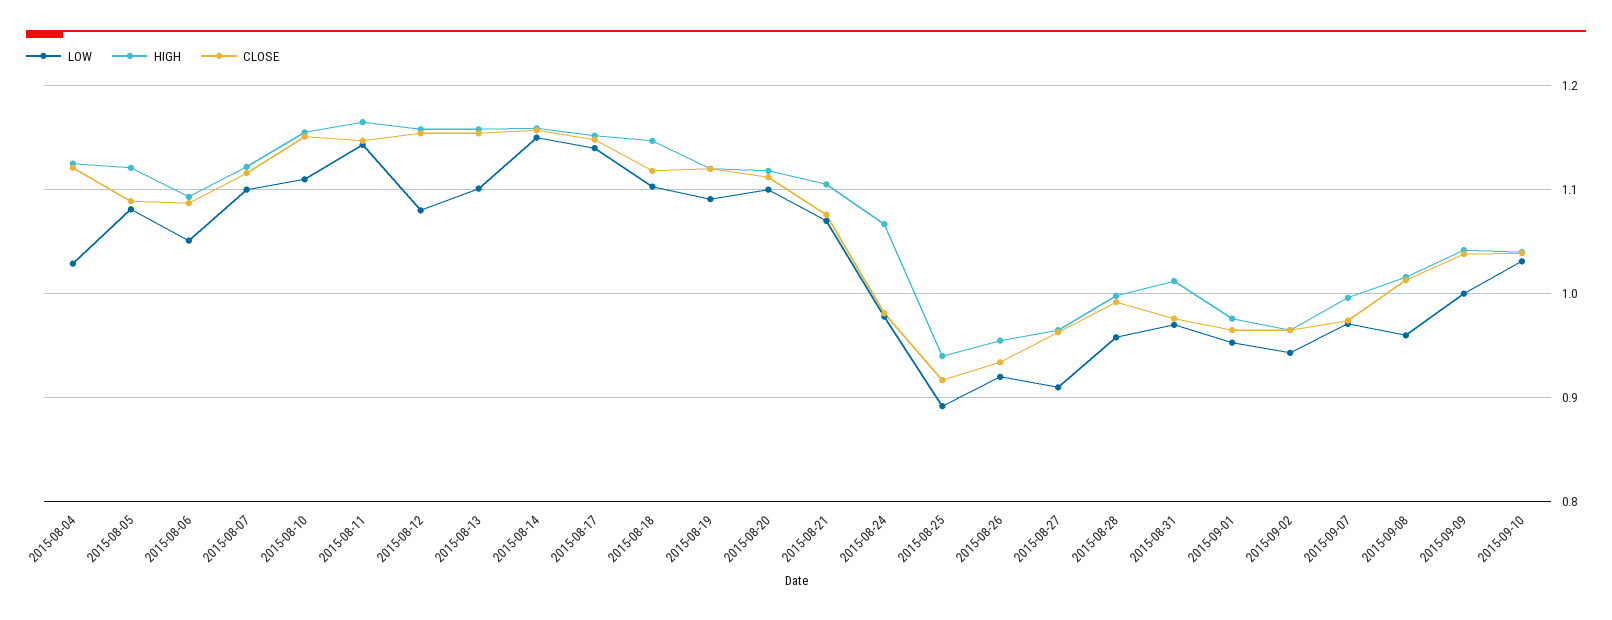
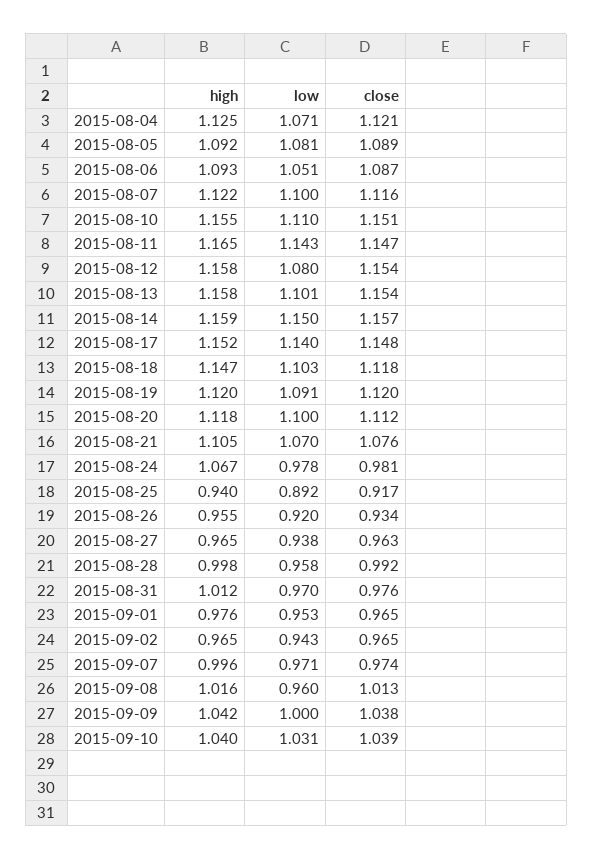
  {
    "LOW": {
-     "2015-08-04": 1.03,
+     "2015-08-04": 1.071,
      "2015-08-05": 1.081,
      "2015-08-06": 1.051,
      "2015-08-07": 1.1,
      "2015-08-10": 1.11,
      "2015-08-11": 1.143,
      "2015-08-12": 1.08,
      "2015-08-13": 1.101,
      "2015-08-14": 1.15,
      "2015-08-17": 1.14,
      "2015-08-18": 1.103,
      "2015-08-19": 1.091,
      "2015-08-20": 1.1,
      "2015-08-21": 1.07,
      "2015-08-24": 0.978,
      "2015-08-25": 0.892,
      "2015-08-26": 0.92,
-     "2015-08-27": 0.91,
+     "2015-08-27": 0.938,
      "2015-08-28": 0.958,
      "2015-08-31": 0.97,
      "2015-09-01": 0.953,
      "2015-09-02": 0.943,
      "2015-09-07": 0.971,
      "2015-09-08": 0.96,
      "2015-09-09": 1,
      "2015-09-10": 1.031
    },
    "HIGH": {
      "2015-08-04": 1.125,
-     "2015-08-05": 1.12,
+     "2015-08-05": 1.092,
      "2015-08-06": 1.093,
      "2015-08-07": 1.122,
      "2015-08-10": 1.155,
      "2015-08-11": 1.165,
      "2015-08-12": 1.158,
      "2015-08-13": 1.158,
      "2015-08-14": 1.159,
      "2015-08-17": 1.152,
      "2015-08-18": 1.147,
      "2015-08-19": 1.12,
      "2015-08-20": 1.118,
      "2015-08-21": 1.105,
      "2015-08-24": 1.067,
      "2015-08-25": 0.94,
      "2015-08-26": 0.955,
      "2015-08-27": 0.965,
      "2015-08-28": 0.998,
      "2015-08-31": 1.012,
      "2015-09-01": 0.976,
      "2015-09-02": 0.965,
      "2015-09-07": 0.996,
      "2015-09-08": 1.016,
      "2015-09-09": 1.042,
      "2015-09-10": 1.04
    },
    "CLOSE": {
      "2015-08-04": 1.121,
      "2015-08-05": 1.089,
      "2015-08-06": 1.087,
      "2015-08-07": 1.116,
      "2015-08-10": 1.151,
      "2015-08-11": 1.147,
      "2015-08-12": 1.154,
      "2015-08-13": 1.154,
      "2015-08-14": 1.157,
      "2015-08-17": 1.148,
      "2015-08-18": 1.118,
      "2015-08-19": 1.12,
      "2015-08-20": 1.112,
      "2015-08-21": 1.076,
      "2015-08-24": 0.981,
      "2015-08-25": 0.917,
      "2015-08-26": 0.934,
      "2015-08-27": 0.963,
      "2015-08-28": 0.992,
      "2015-08-31": 0.976,
      "2015-09-01": 0.965,
      "2015-09-02": 0.965,
      "2015-09-07": 0.974,
      "2015-09-08": 1.013,
      "2015-09-09": 1.038,
      "2015-09-10": 1.039
    }
  }

